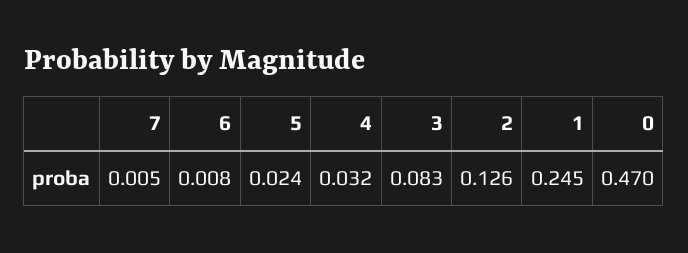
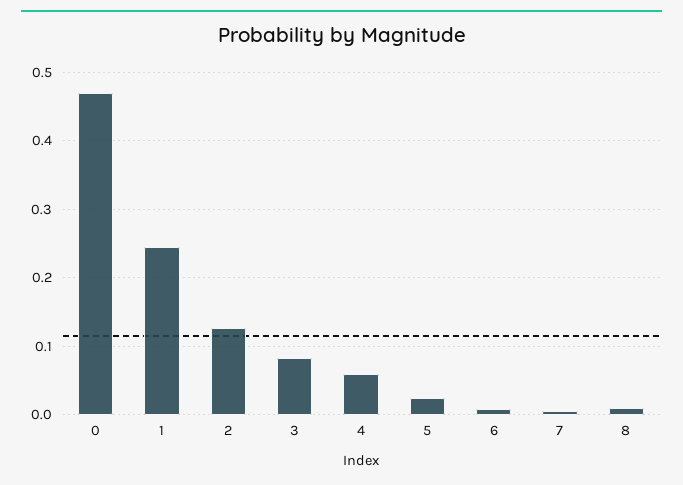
  {
    "7": 0.005,
    "6": 0.008,
    "5": 0.024,
-   "4": 0.032,
+   "4": 0.06,
    "3": 0.083,
    "2": 0.126,
    "1": 0.245,
-   "0": 0.47
+   "0": 0.47,
+   "8": 0.01
  }

